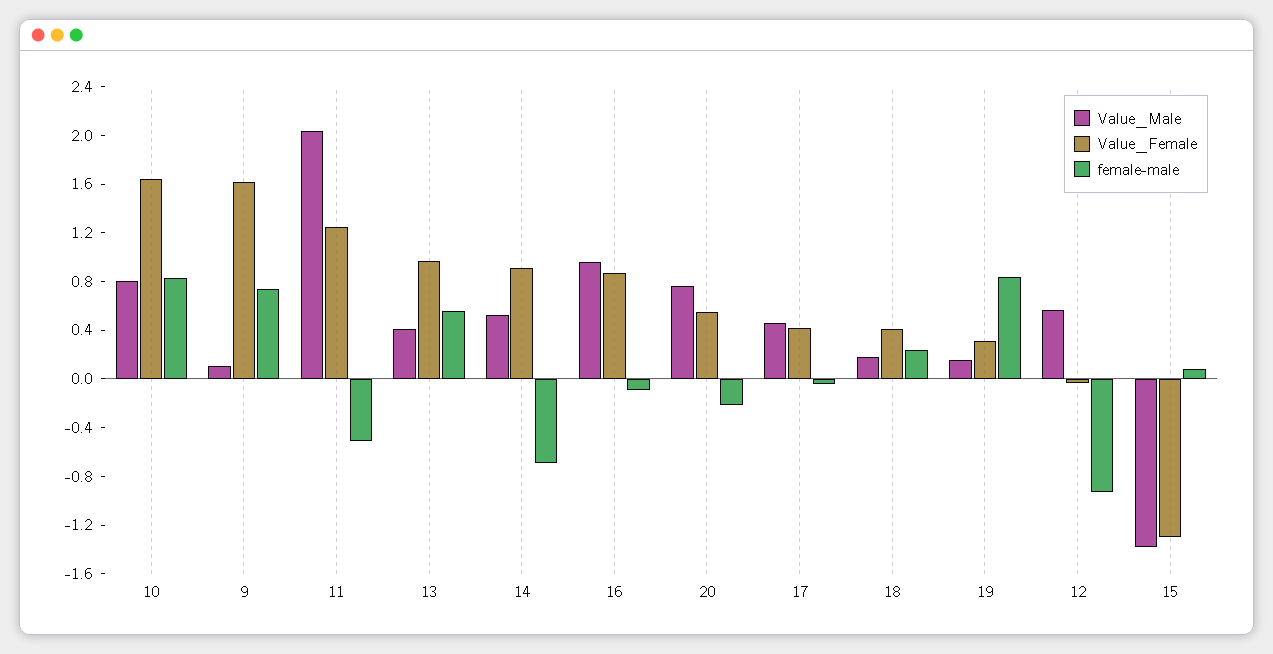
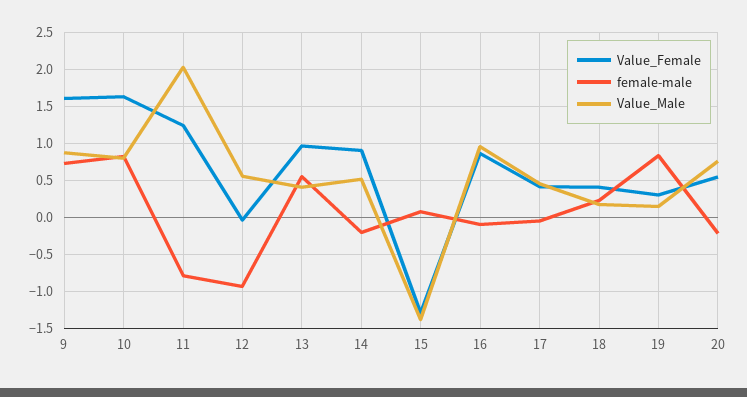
  {
    "Value_Male": {
      "10": 0.8,
-     "9": 0.1,
+     "9": 0.9,
      "11": 2,
      "13": 0.4,
      "14": 0.5,
      "16": 1,
      "20": 0.8,
      "17": 0.5,
      "18": 0.2,
      "19": 0.2,
      "12": 0.6,
      "15": -1.4
    },
    "Value_Female": {
      "10": 1.6,
      "9": 1.6,
      "11": 1.3,
      "13": 1,
      "14": 0.9,
      "16": 0.9,
      "20": 0.6,
      "17": 0.4,
      "18": 0.4,
      "19": 0.3,
      "12": 0,
      "15": -1.3
    },
    "female-male": {
      "10": 0.8,
      "9": 0.7,
-     "11": -0.5,
+     "11": -0.8,
      "13": 0.6,
-     "14": -0.7,
+     "14": -0.2,
      "16": -0.1,
      "20": -0.2,
      "17": 0,
      "18": 0.2,
      "19": 0.8,
      "12": -0.9,
      "15": 0.1
    }
  }

